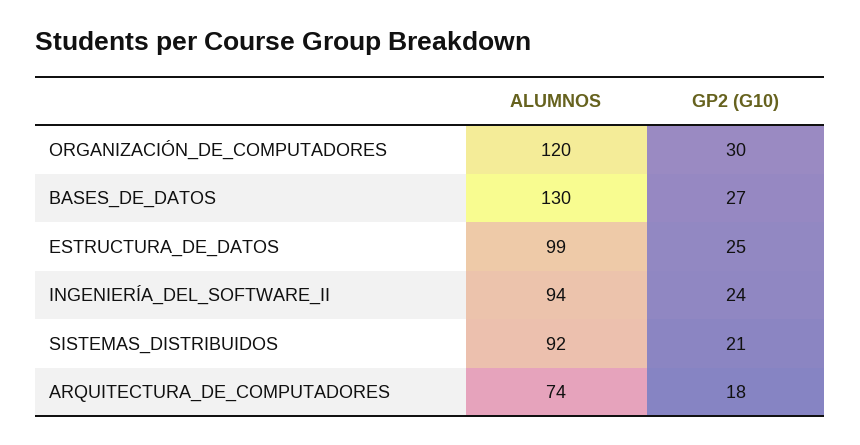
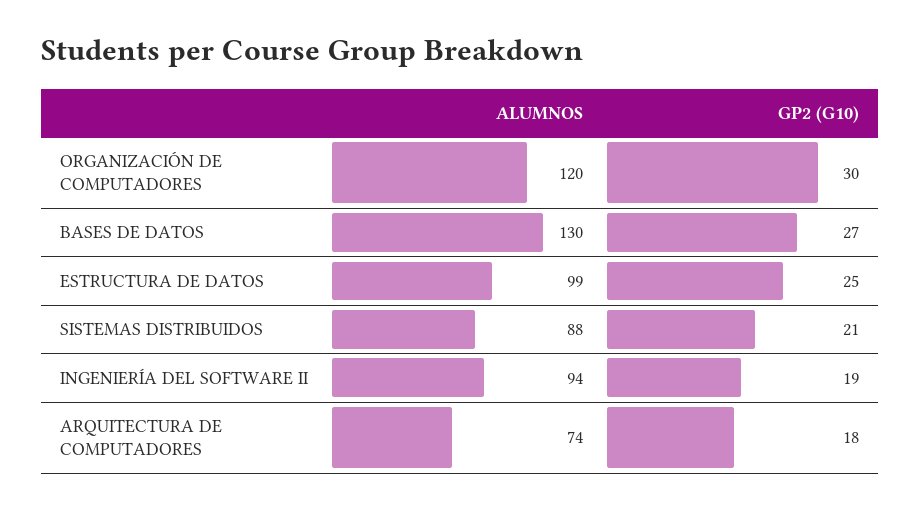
  {
    "ALUMNOS": {
      "ORGANIZACIÓN_DE_COMPUTADORES": 120,
      "BASES_DE_DATOS": 130,
      "ESTRUCTURA_DE_DATOS": 99,
      "INGENIERÍA_DEL_SOFTWARE_II": 94,
-     "SISTEMAS_DISTRIBUIDOS": 92,
+     "SISTEMAS_DISTRIBUIDOS": 88,
      "ARQUITECTURA_DE_COMPUTADORES": 74
    },
    "GP2 (G10)": {
      "ORGANIZACIÓN_DE_COMPUTADORES": 30,
      "BASES_DE_DATOS": 27,
      "ESTRUCTURA_DE_DATOS": 25,
-     "INGENIERÍA_DEL_SOFTWARE_II": 24,
+     "INGENIERÍA_DEL_SOFTWARE_II": 19,
      "SISTEMAS_DISTRIBUIDOS": 21,
      "ARQUITECTURA_DE_COMPUTADORES": 18
    }
  }

